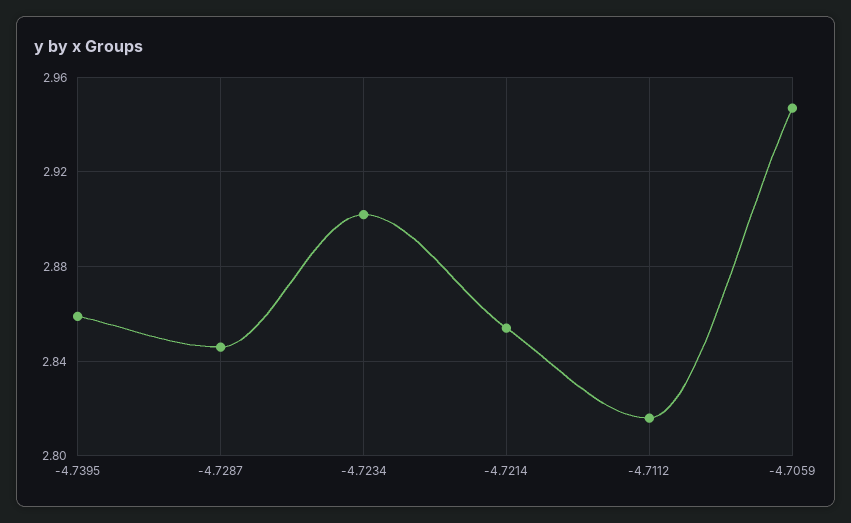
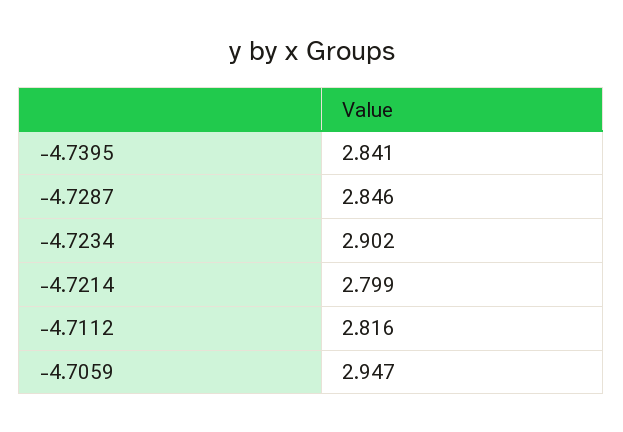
  {
-   "-4.7395": 2.86,
+   "-4.7395": 2.841,
    "-4.7287": 2.846,
    "-4.7234": 2.902,
-   "-4.7214": 2.855,
+   "-4.7214": 2.799,
    "-4.7112": 2.816,
    "-4.7059": 2.947
  }

